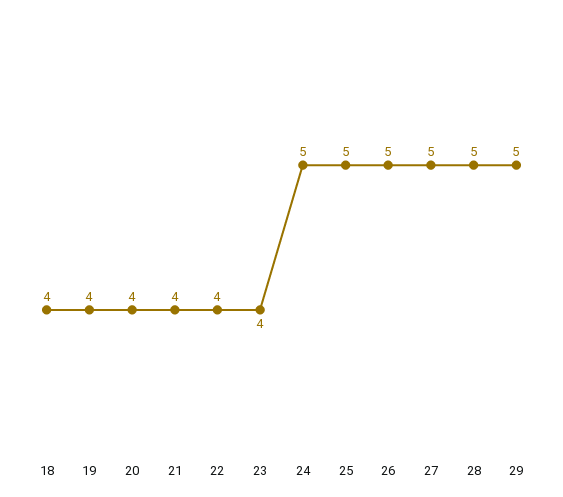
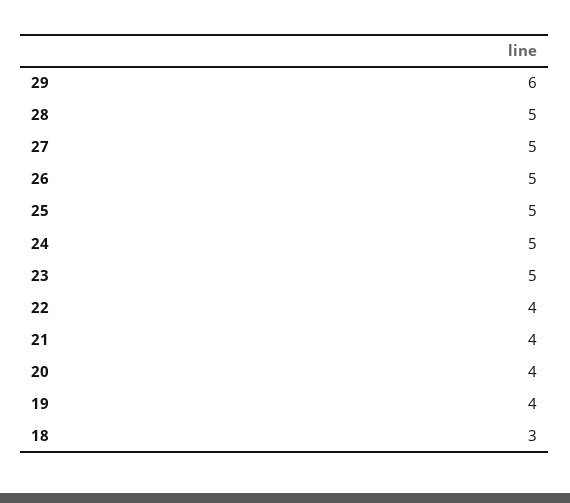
  {
-   "18": 4,
+   "18": 3,
    "19": 4,
    "20": 4,
    "21": 4,
    "22": 4,
-   "23": 4,
+   "23": 5,
    "24": 5,
    "25": 5,
    "26": 5,
    "27": 5,
    "28": 5,
-   "29": 5
+   "29": 6
  }

